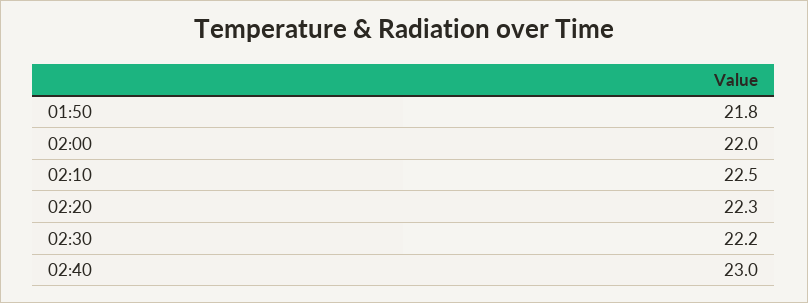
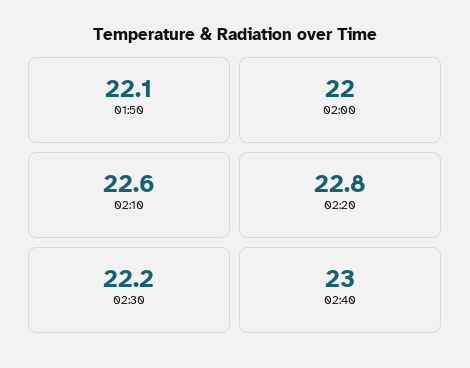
  {
-   "01:50": 21.8,
+   "01:50": 22.1,
    "02:00": 22,
-   "02:10": 22.5,
+   "02:10": 22.6,
-   "02:20": 22.3,
+   "02:20": 22.8,
    "02:30": 22.2,
    "02:40": 23
  }

